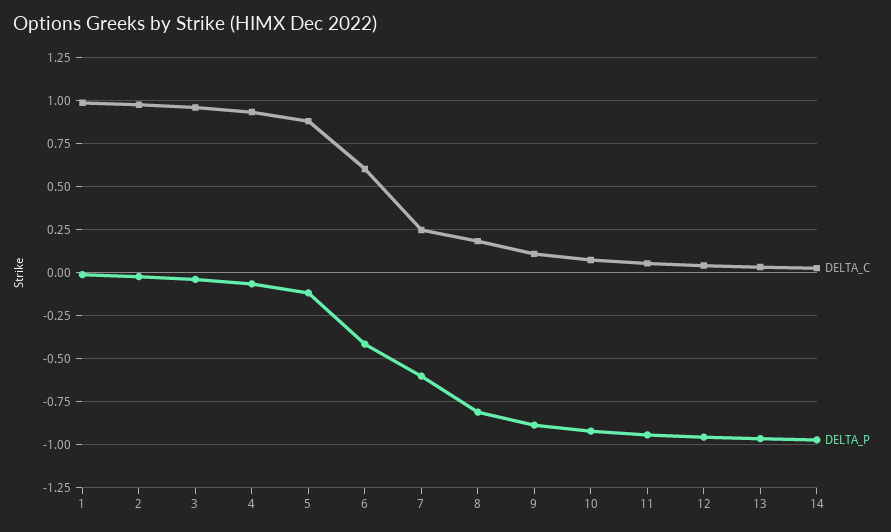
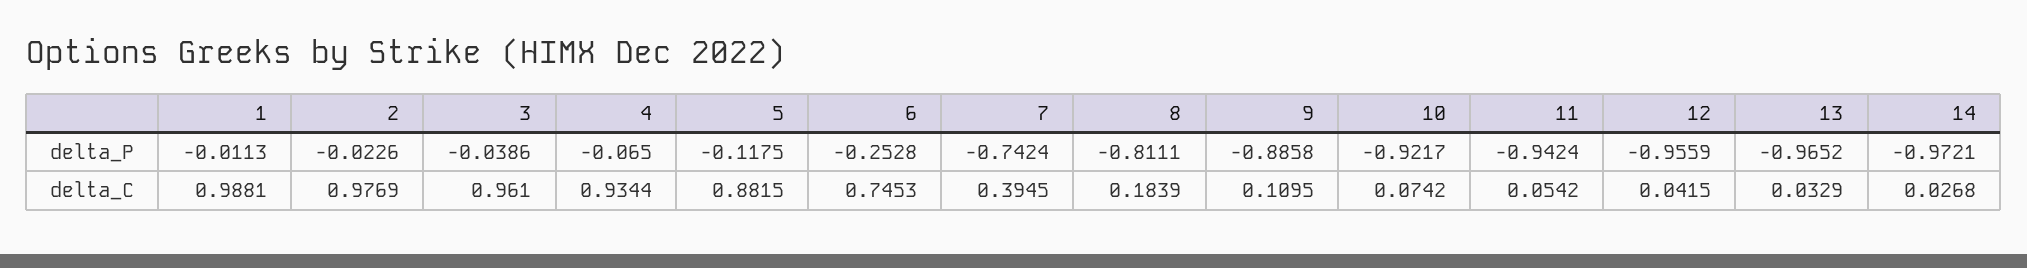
  {
    "DELTA_C": {
      "1": 0.9881,
      "2": 0.9769,
      "3": 0.961,
      "4": 0.9344,
      "5": 0.8815,
-     "6": 0.6,
+     "6": 0.7453,
-     "7": 0.25,
+     "7": 0.3945,
      "8": 0.1839,
      "9": 0.1095,
      "10": 0.0742,
      "11": 0.0542,
      "12": 0.0415,
      "13": 0.0329,
      "14": 0.0268
    },
    "DELTA_P": {
      "1": -0.0113,
      "2": -0.0226,
      "3": -0.0386,
      "4": -0.065,
      "5": -0.1175,
-     "6": -0.4,
+     "6": -0.2528,
-     "7": -0.6,
+     "7": -0.7424,
      "8": -0.8111,
      "9": -0.8858,
      "10": -0.9217,
      "11": -0.9424,
      "12": -0.9559,
      "13": -0.9652,
      "14": -0.9721
    }
  }

